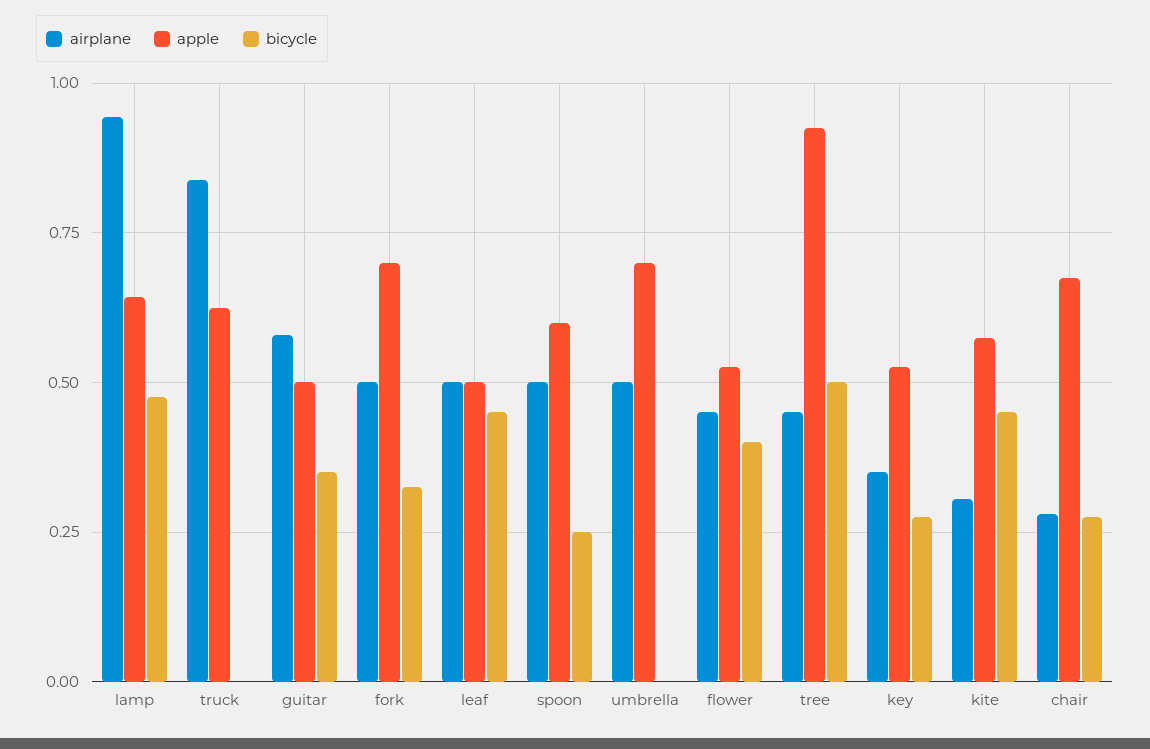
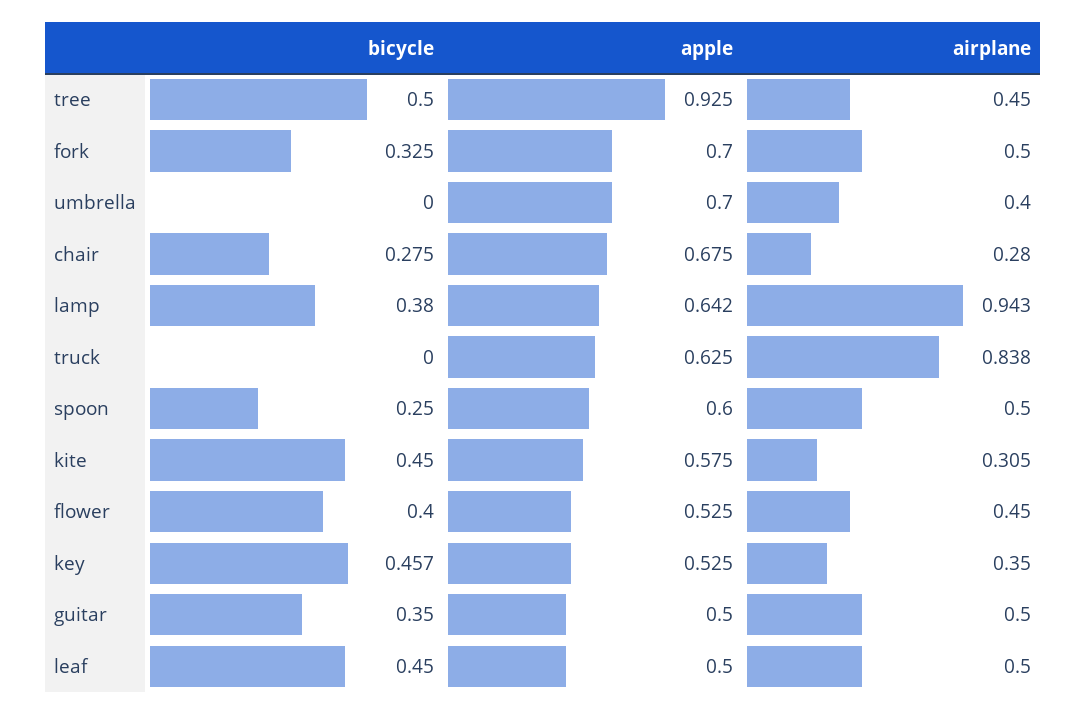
  {
    "airplane": {
      "lamp": 0.943,
      "truck": 0.838,
-     "guitar": 0.575,
+     "guitar": 0.5,
      "fork": 0.5,
      "leaf": 0.5,
      "spoon": 0.5,
-     "umbrella": 0.5,
+     "umbrella": 0.4,
      "flower": 0.45,
      "tree": 0.45,
      "key": 0.35,
      "kite": 0.305,
      "chair": 0.28
    },
    "apple": {
      "lamp": 0.642,
      "truck": 0.625,
      "guitar": 0.5,
      "fork": 0.7,
      "leaf": 0.5,
      "spoon": 0.6,
      "umbrella": 0.7,
      "flower": 0.525,
      "tree": 0.925,
      "key": 0.525,
      "kite": 0.575,
      "chair": 0.675
    },
    "bicycle": {
-     "lamp": 0.475,
+     "lamp": 0.38,
      "truck": 0,
      "guitar": 0.35,
      "fork": 0.325,
      "leaf": 0.45,
      "spoon": 0.25,
      "umbrella": 0,
      "flower": 0.4,
      "tree": 0.5,
-     "key": 0.275,
+     "key": 0.457,
      "kite": 0.45,
      "chair": 0.275
    }
  }

